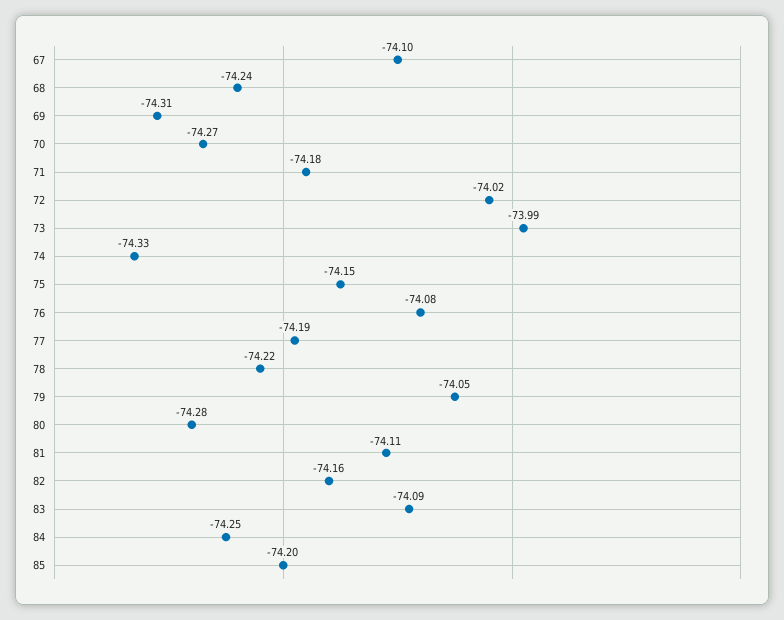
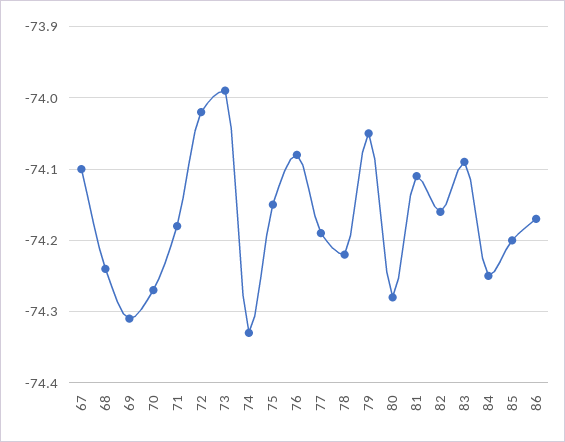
  {
    "67": -74.1,
    "68": -74.24,
    "69": -74.31,
    "70": -74.27,
    "71": -74.18,
    "72": -74.02,
    "73": -73.99,
    "74": -74.33,
    "75": -74.15,
    "76": -74.08,
    "77": -74.19,
    "78": -74.22,
    "79": -74.05,
    "80": -74.28,
    "81": -74.11,
    "82": -74.16,
    "83": -74.09,
    "84": -74.25,
-   "85": -74.2
+   "85": -74.2,
+   "86": -74.17
  }

